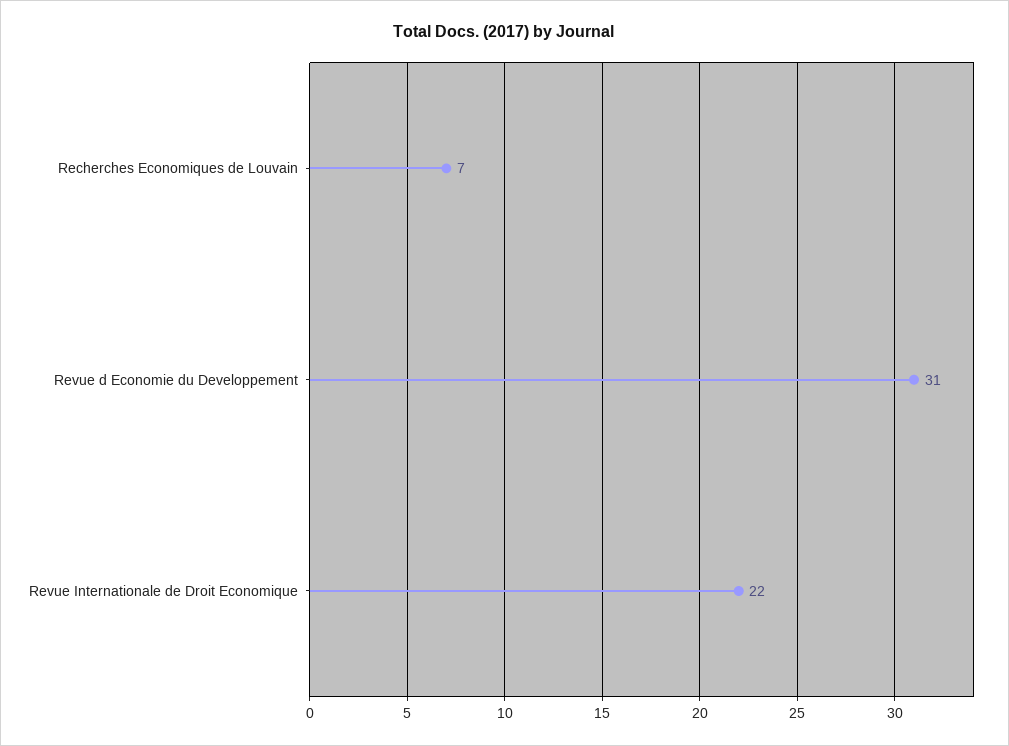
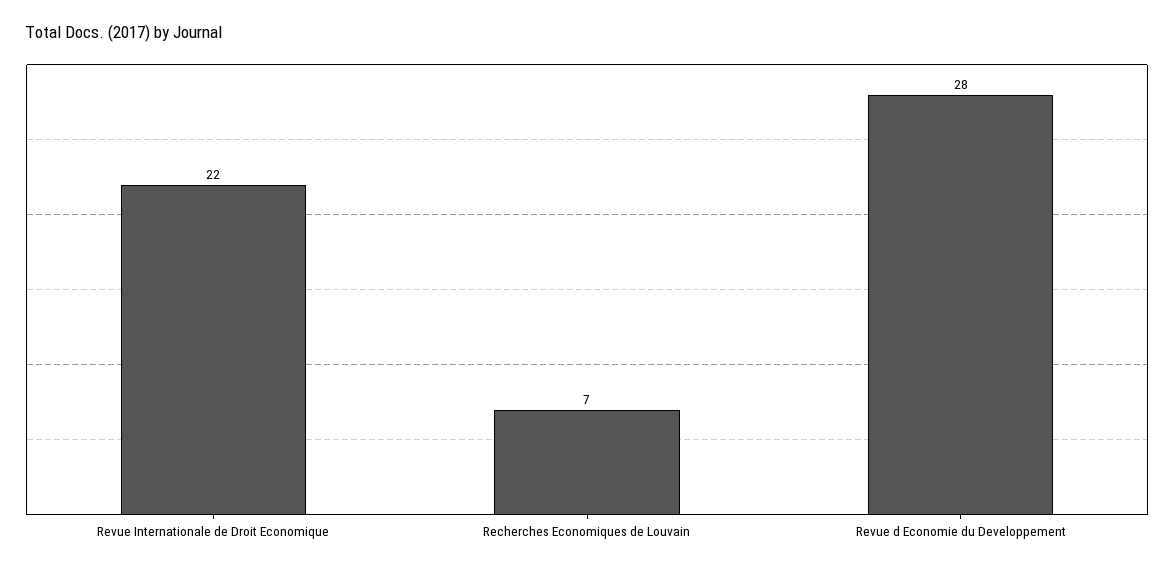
  {
    "Recherches Economiques de Louvain": 7,
-   "Revue d Economie du Developpement": 31,
+   "Revue d Economie du Developpement": 28,
    "Revue Internationale de Droit Economique": 22
  }

